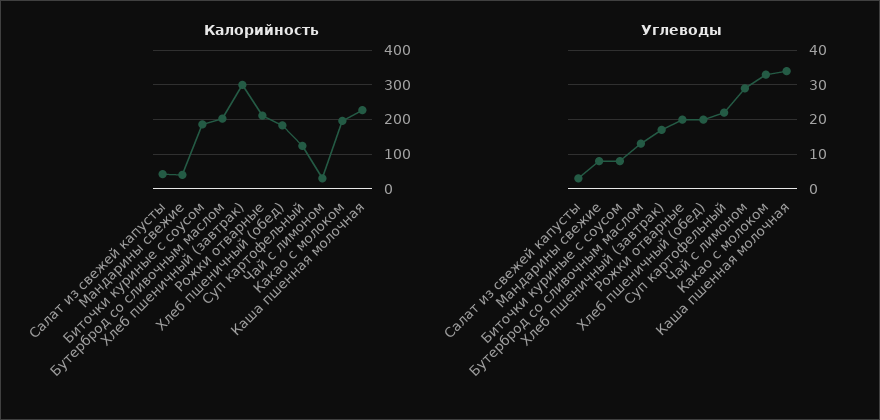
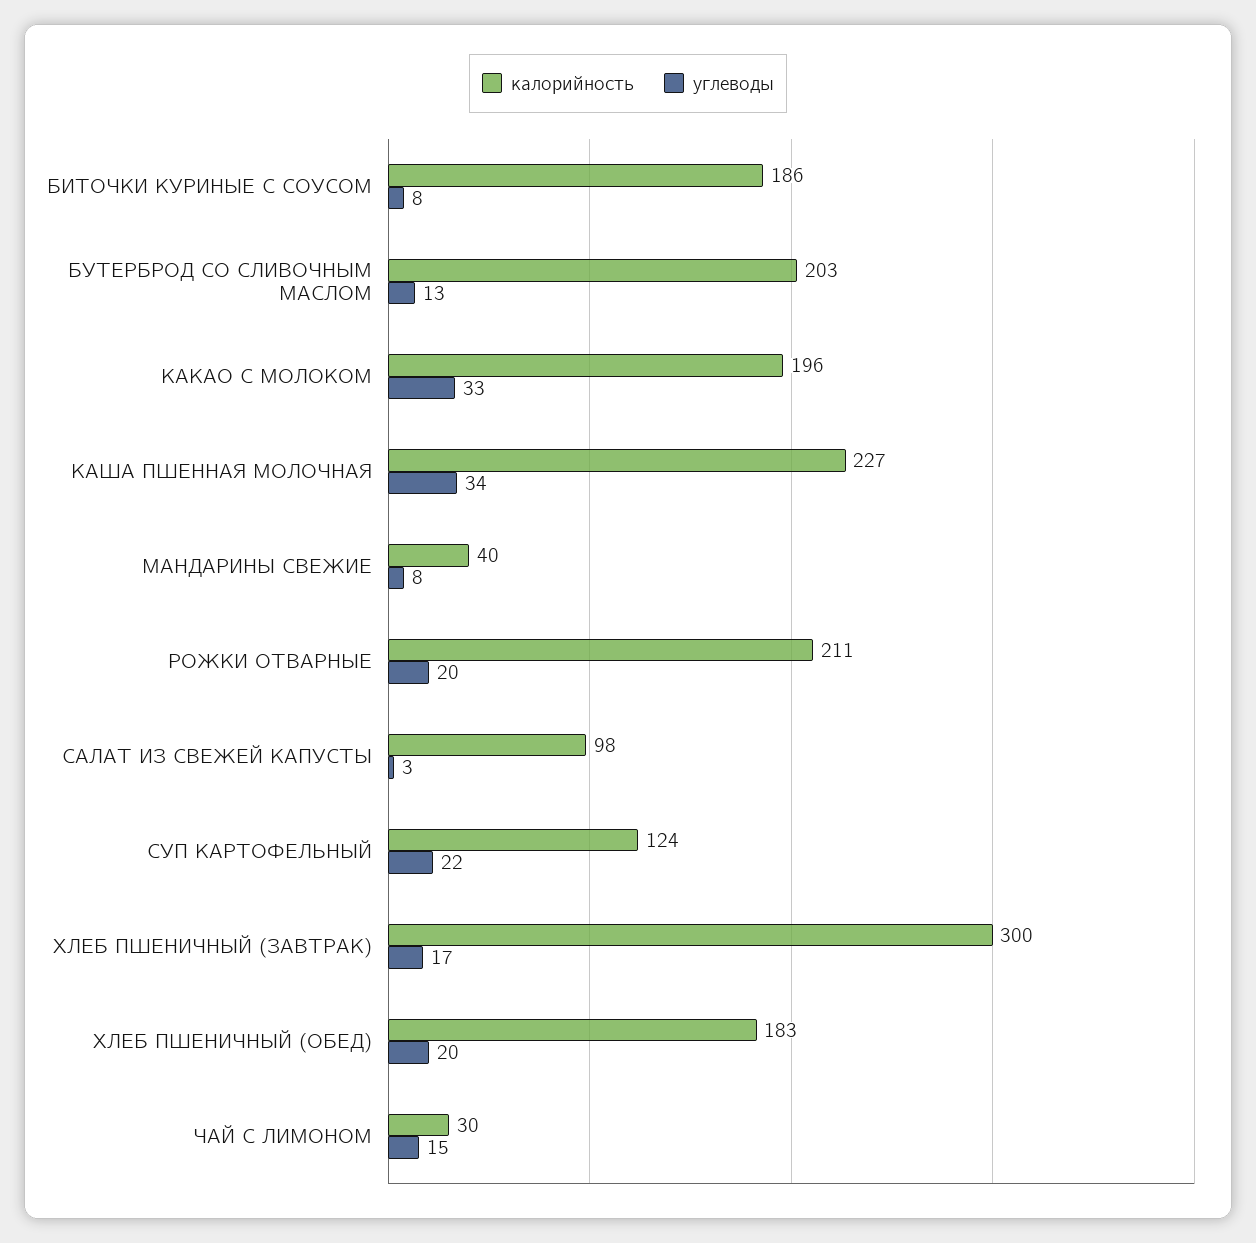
  {
    "Калорийность": {
-     "Салат из свежей капусты": 40,
+     "Салат из свежей капусты": 98,
      "Мандарины свежие": 40,
      "Биточки куриные с соусом": 186,
      "Бутерброд со сливочным маслом": 203,
      "Хлеб пшеничный (завтрак)": 300,
      "Рожки отварные": 211,
      "Хлеб пшеничный (обед)": 183,
      "Суп картофельный": 124,
      "Чай с лимоном": 30,
      "Какао с молоком": 196,
      "Каша пшенная молочная": 227
    },
    "Углеводы": {
      "Салат из свежей капусты": 3,
      "Мандарины свежие": 8,
      "Биточки куриные с соусом": 8,
      "Бутерброд со сливочным маслом": 13,
      "Хлеб пшеничный (завтрак)": 17,
      "Рожки отварные": 20,
      "Хлеб пшеничный (обед)": 20,
      "Суп картофельный": 22,
-     "Чай с лимоном": 30,
+     "Чай с лимоном": 15,
      "Какао с молоком": 33,
      "Каша пшенная молочная": 34
    }
  }

